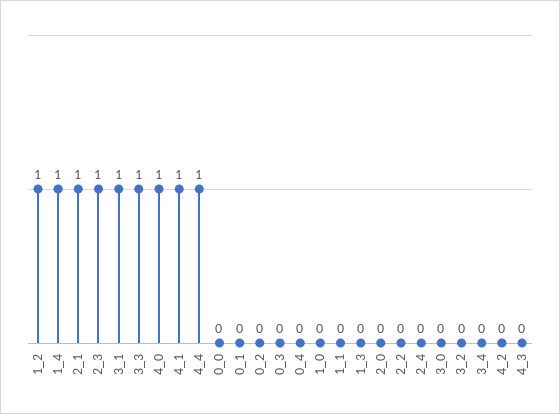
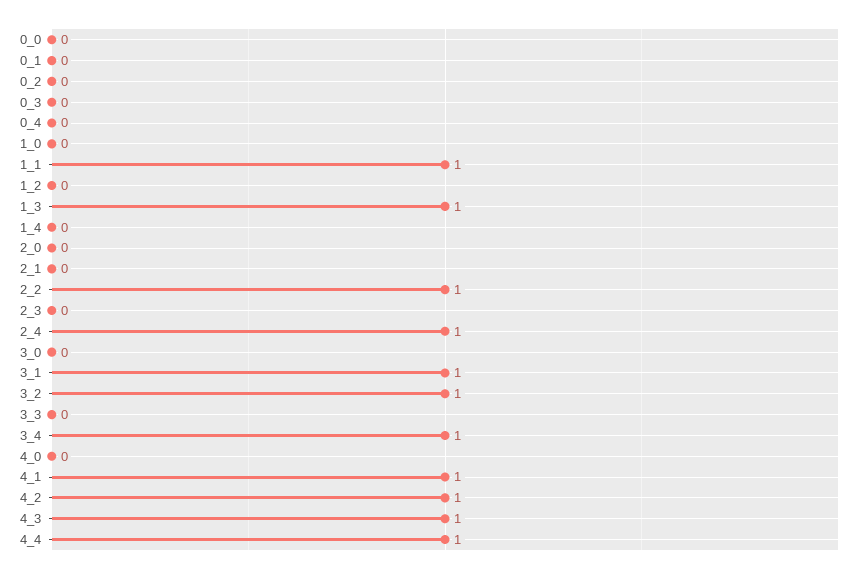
  {
-   "1_2": 1,
+   "1_2": 0,
-   "1_4": 1,
+   "1_4": 0,
-   "2_1": 1,
+   "2_1": 0,
-   "2_3": 1,
+   "2_3": 0,
    "3_1": 1,
-   "3_3": 1,
+   "3_3": 0,
-   "4_0": 1,
+   "4_0": 0,
    "4_1": 1,
    "4_4": 1,
    "0_0": 0,
    "0_1": 0,
    "0_2": 0,
    "0_3": 0,
    "0_4": 0,
    "1_0": 0,
-   "1_1": 0,
+   "1_1": 1,
-   "1_3": 0,
+   "1_3": 1,
    "2_0": 0,
-   "2_2": 0,
+   "2_2": 1,
-   "2_4": 0,
+   "2_4": 1,
    "3_0": 0,
-   "3_2": 0,
+   "3_2": 1,
-   "3_4": 0,
+   "3_4": 1,
-   "4_2": 0,
+   "4_2": 1,
-   "4_3": 0
+   "4_3": 1
  }

